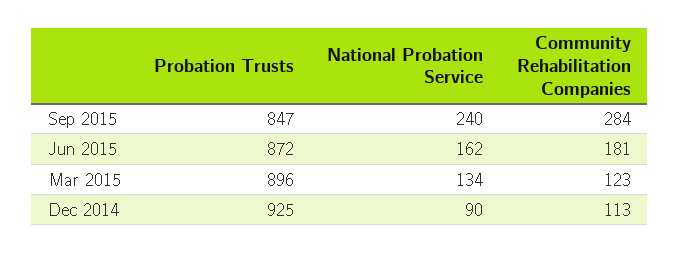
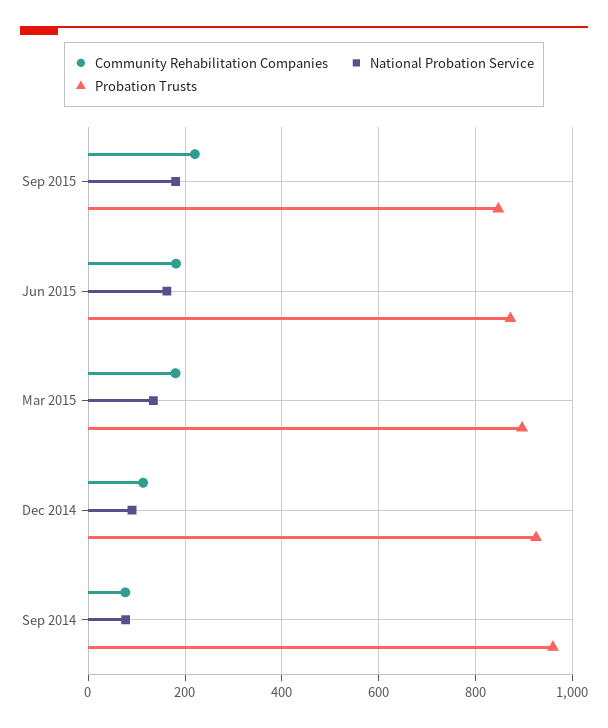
  {
    "Probation Trusts": {
      "Sep 2015": 847,
      "Jun 2015": 872,
      "Mar 2015": 896,
-     "Dec 2014": 925
+     "Dec 2014": 925,
+     "Sep 2014": 960
    },
    "National Probation Service": {
-     "Sep 2015": 240,
+     "Sep 2015": 180,
      "Jun 2015": 162,
      "Mar 2015": 134,
-     "Dec 2014": 90
+     "Dec 2014": 90,
+     "Sep 2014": 80
    },
    "Community Rehabilitation Companies": {
-     "Sep 2015": 284,
+     "Sep 2015": 220,
      "Jun 2015": 181,
-     "Mar 2015": 123,
+     "Mar 2015": 180,
-     "Dec 2014": 113
+     "Dec 2014": 113,
+     "Sep 2014": 80
    }
  }

